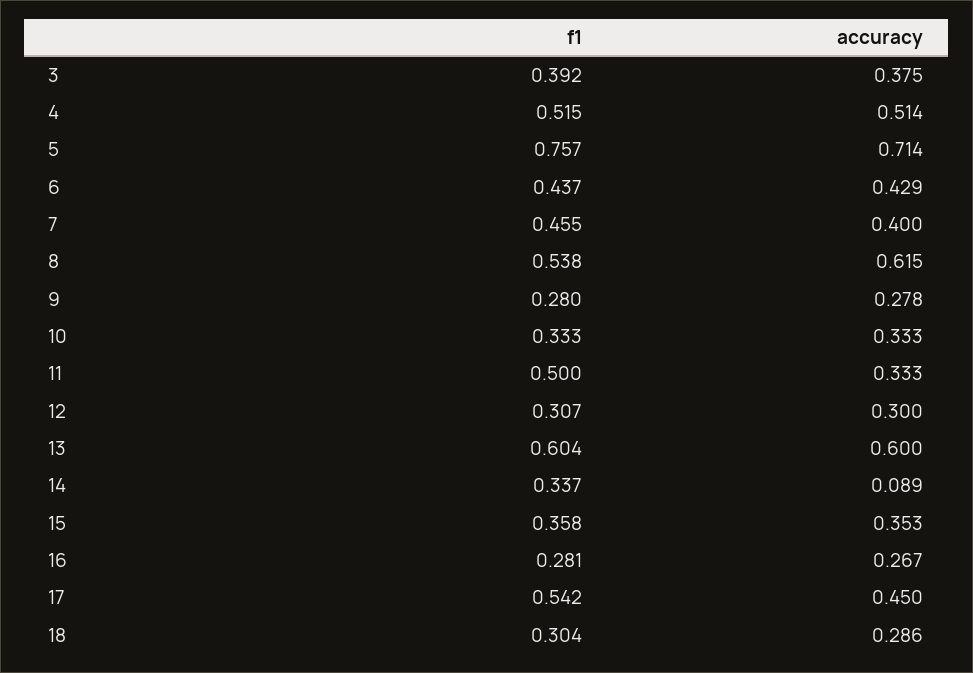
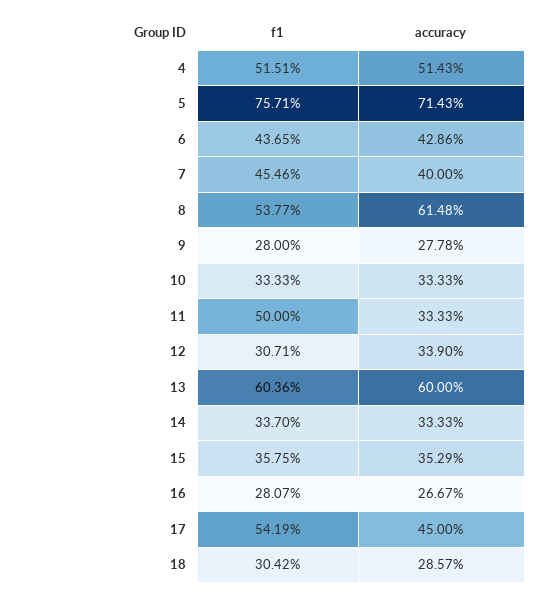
  {
    "f1": {
-     "3": 0.392,
      "4": 0.5151,
      "5": 0.7571,
      "6": 0.4365,
      "7": 0.4546,
      "8": 0.5377,
      "9": 0.28,
      "10": 0.3333,
      "11": 0.5,
      "12": 0.3071,
      "13": 0.6036,
      "14": 0.337,
      "15": 0.3575,
      "16": 0.2807,
      "17": 0.5419,
      "18": 0.3042
    },
    "accuracy": {
-     "3": 0.375,
      "4": 0.5143,
      "5": 0.7143,
      "6": 0.4286,
      "7": 0.4,
      "8": 0.6148,
      "9": 0.2778,
      "10": 0.3333,
      "11": 0.3333,
-     "12": 0.3,
+     "12": 0.339,
      "13": 0.6,
-     "14": 0.089,
+     "14": 0.3333,
      "15": 0.3529,
      "16": 0.2667,
      "17": 0.45,
      "18": 0.2857
    }
  }

